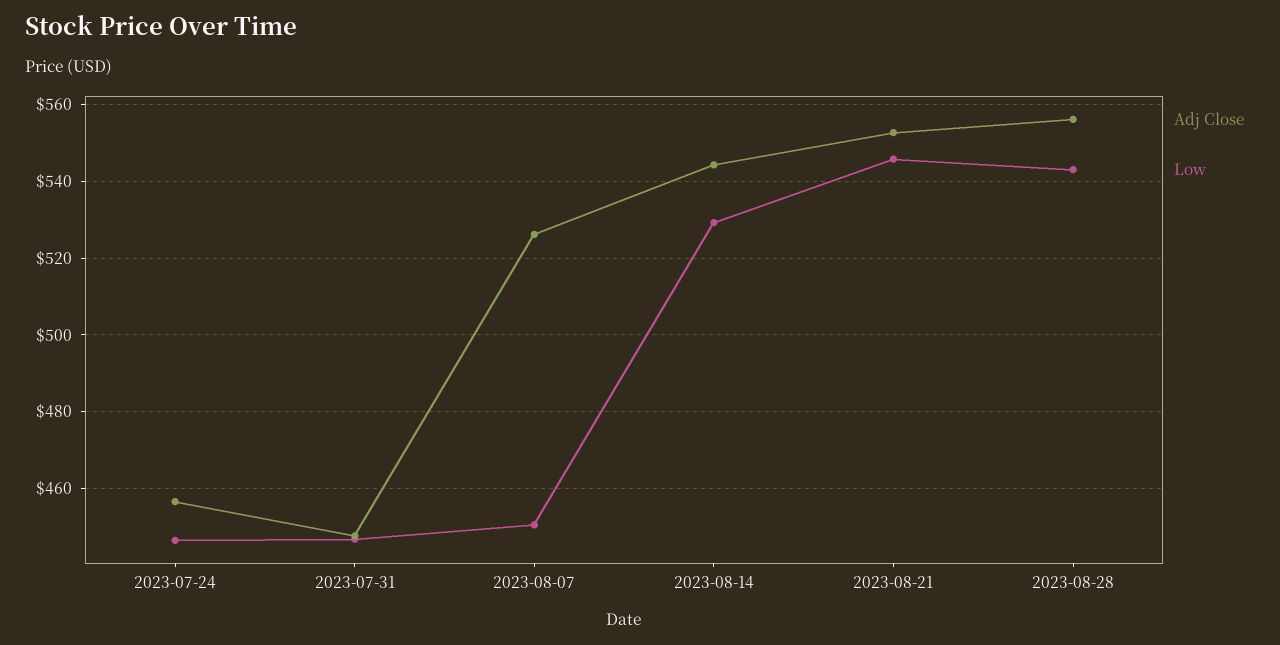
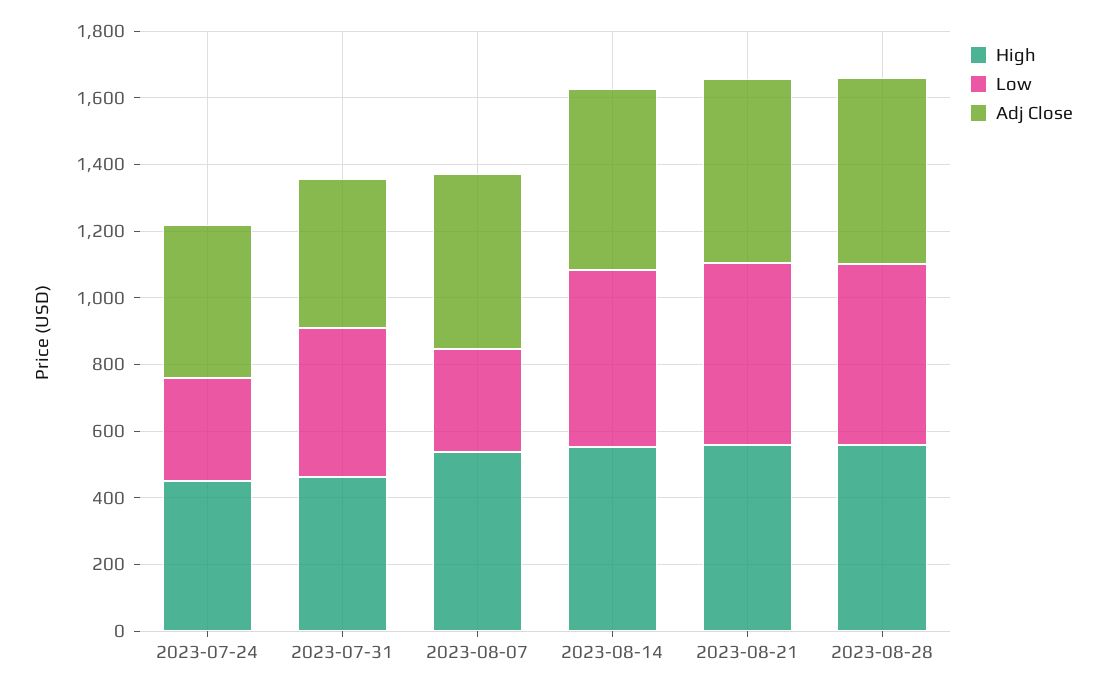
  {
    "Adj Close": {
      "2023-07-24": 456,
      "2023-07-31": 448,
      "2023-08-07": 526,
      "2023-08-14": 544,
      "2023-08-21": 552,
      "2023-08-28": 556
    },
    "Low": {
-     "2023-07-24": 446,
+     "2023-07-24": 300,
      "2023-07-31": 446,
-     "2023-08-07": 450,
+     "2023-08-07": 300,
      "2023-08-14": 530,
      "2023-08-21": 546,
      "2023-08-28": 544
-   }
+   },
+   "High": {
+     "2023-07-24": 450,
+     "2023-07-31": 450,
+     "2023-08-07": 550,
+     "2023-08-14": 550,
+     "2023-08-21": 550,
+     "2023-08-28": 550
+   }
  }

